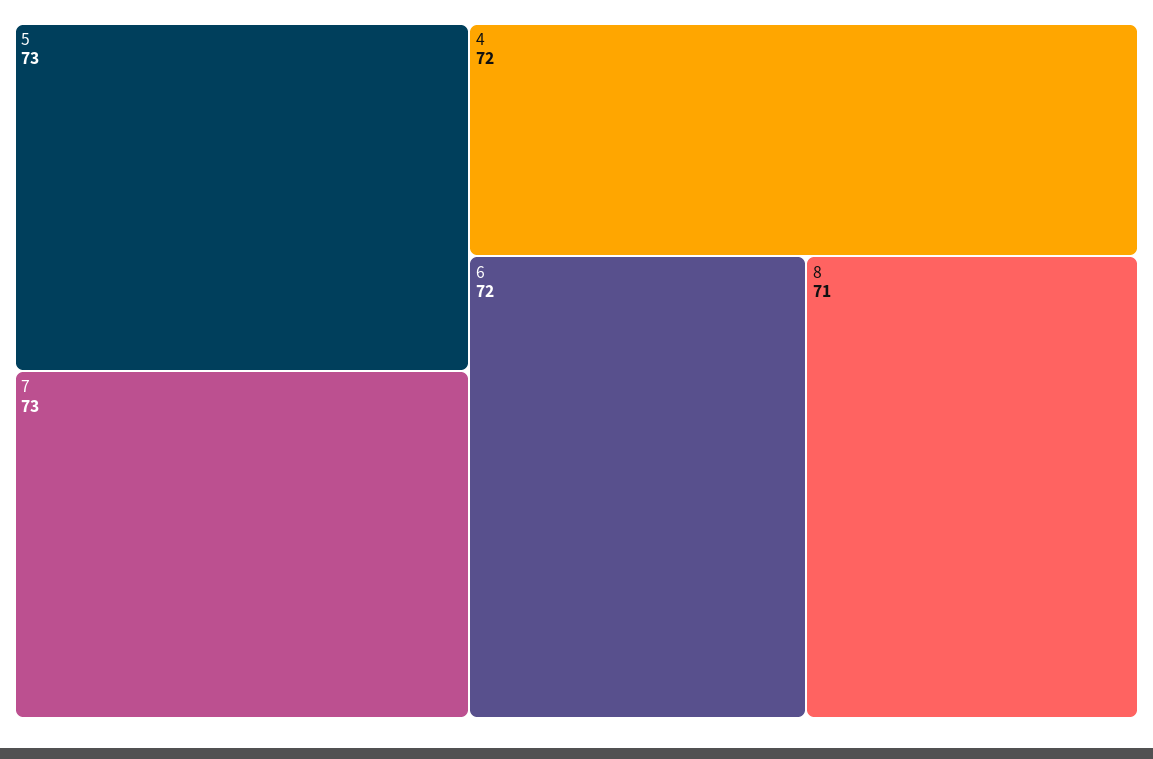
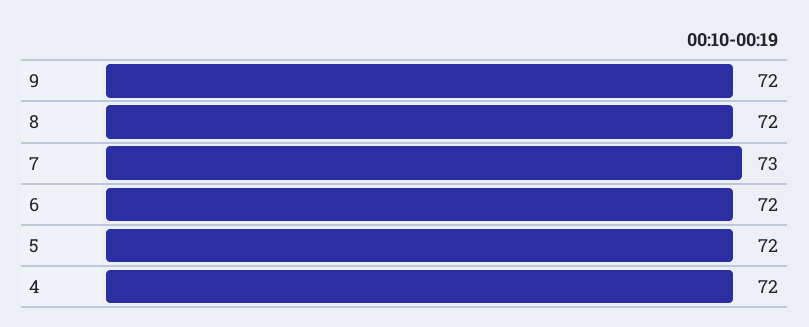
  {
-   "5": 73,
+   "5": 72,
    "7": 73,
    "4": 72,
    "6": 72,
-   "8": 71
+   "8": 72,
+   "9": 72
  }

